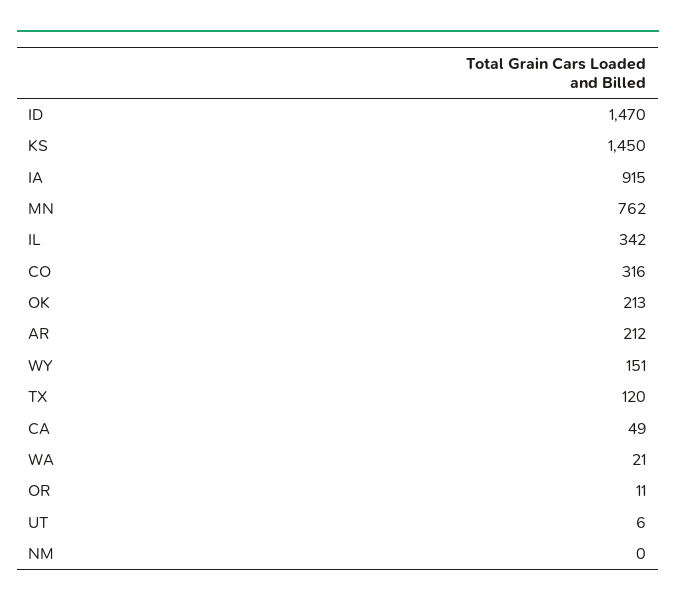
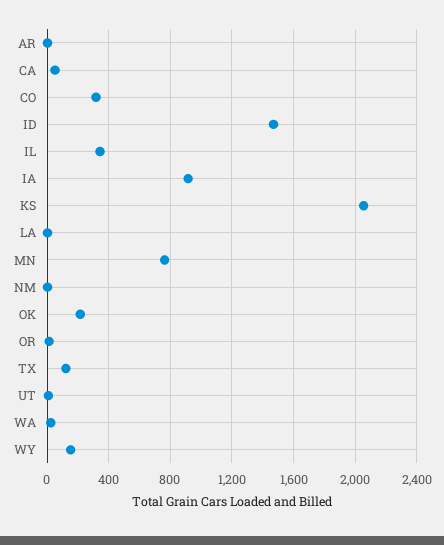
  {
    "ID": 1470,
-   "KS": 1450,
+   "KS": 2050,
    "IA": 915,
    "MN": 762,
    "IL": 342,
    "CO": 316,
    "OK": 213,
-   "AR": 212,
+   "AR": 0,
    "WY": 151,
    "TX": 120,
    "CA": 49,
    "WA": 21,
    "OR": 11,
    "UT": 6,
-   "NM": 0
+   "NM": 0,
+   "LA": 0
  }

